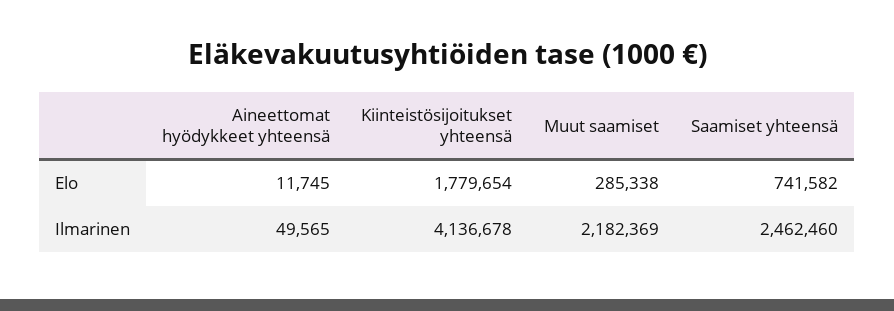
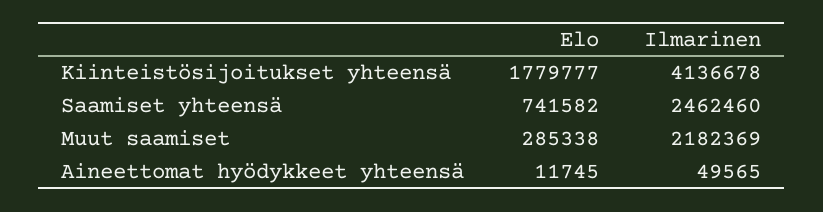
  {
    "Aineettomat hyödykkeet yhteensä": {
      "Elo": 11745,
      "Ilmarinen": 49565
    },
    "Kiinteistösijoitukset yhteensä": {
-     "Elo": 1779654,
+     "Elo": 1779777,
      "Ilmarinen": 4136678
    },
    "Muut saamiset": {
      "Elo": 285338,
      "Ilmarinen": 2182369
    },
    "Saamiset yhteensä": {
      "Elo": 741582,
      "Ilmarinen": 2462460
    }
  }

